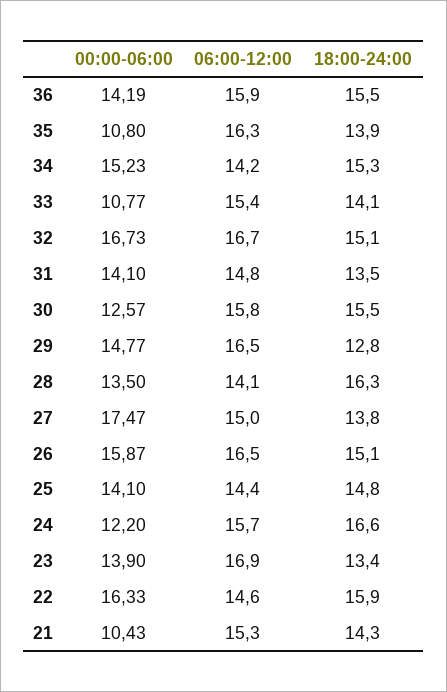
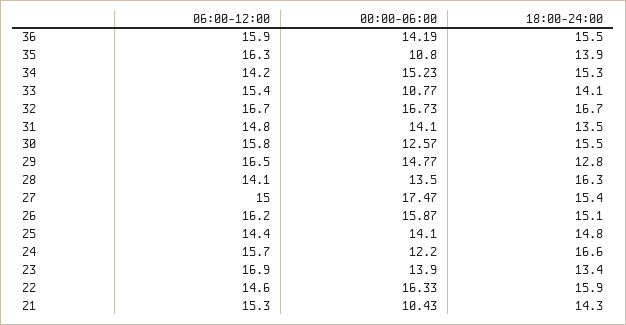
  {
    "00:00-06:00": {
      "36": 14.19,
      "35": 10.8,
      "34": 15.23,
      "33": 10.77,
      "32": 16.73,
      "31": 14.1,
      "30": 12.57,
      "29": 14.77,
      "28": 13.5,
      "27": 17.47,
      "26": 15.87,
      "25": 14.1,
      "24": 12.2,
      "23": 13.9,
      "22": 16.33,
      "21": 10.43
    },
    "06:00-12:00": {
      "36": 15.9,
      "35": 16.3,
      "34": 14.2,
      "33": 15.4,
      "32": 16.7,
      "31": 14.8,
      "30": 15.8,
      "29": 16.5,
      "28": 14.1,
      "27": 15,
-     "26": 16.5,
+     "26": 16.2,
      "25": 14.4,
      "24": 15.7,
      "23": 16.9,
      "22": 14.6,
      "21": 15.3
    },
    "18:00-24:00": {
      "36": 15.5,
      "35": 13.9,
      "34": 15.3,
      "33": 14.1,
-     "32": 15.1,
+     "32": 16.7,
      "31": 13.5,
      "30": 15.5,
      "29": 12.8,
      "28": 16.3,
-     "27": 13.8,
+     "27": 15.4,
      "26": 15.1,
      "25": 14.8,
      "24": 16.6,
      "23": 13.4,
      "22": 15.9,
      "21": 14.3
    }
  }

